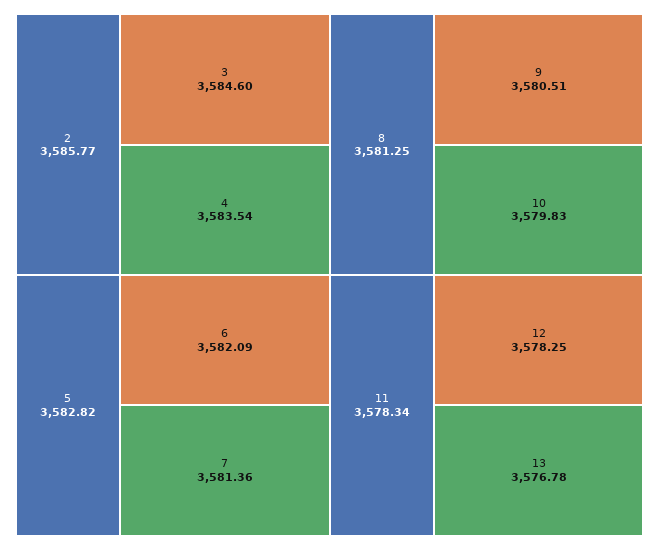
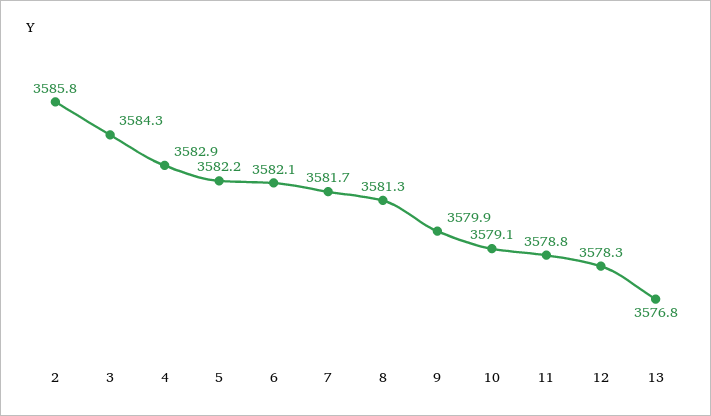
  {
    "2": 3585.77,
-   "3": 3584.6,
+   "3": 3584.3,
-   "4": 3583.54,
+   "4": 3582.9,
-   "5": 3582.82,
+   "5": 3582.2,
    "6": 3582.09,
-   "7": 3581.36,
+   "7": 3581.7,
    "8": 3581.25,
-   "9": 3580.51,
+   "9": 3579.9,
-   "10": 3579.83,
+   "10": 3579.1,
-   "11": 3578.34,
+   "11": 3578.8,
    "12": 3578.25,
    "13": 3576.78
  }

